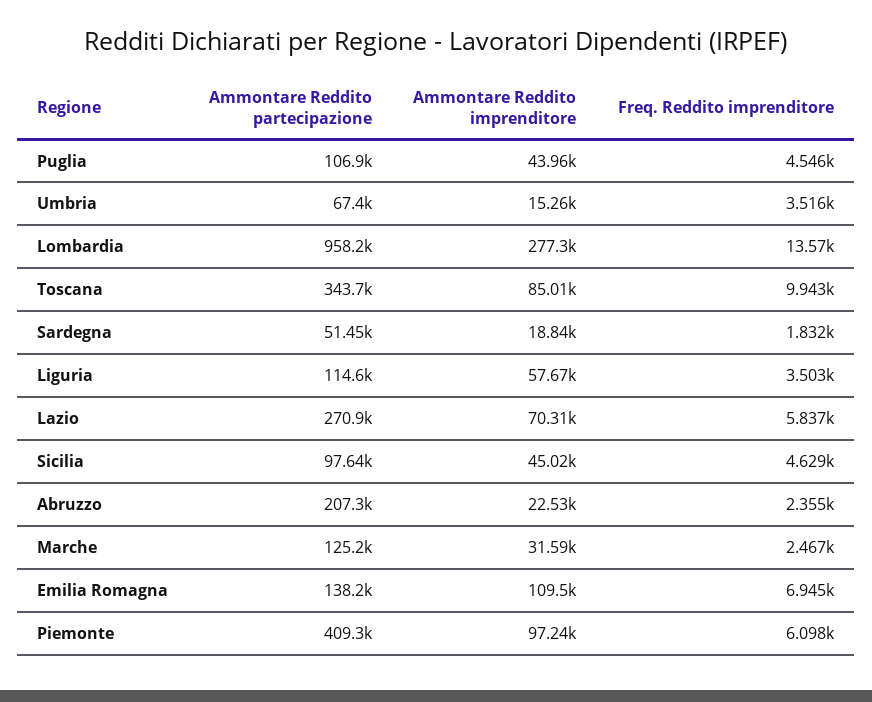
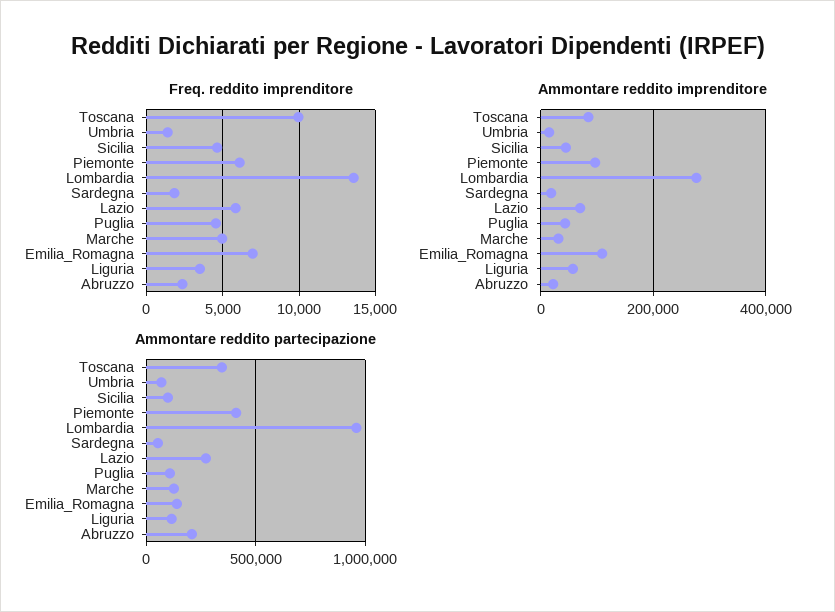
  {
    "Ammontare Reddito partecipazione": {
      "Puglia": 106900,
      "Umbria": 67400,
      "Lombardia": 958200,
      "Toscana": 343700,
      "Sardegna": 51450,
      "Liguria": 114600,
      "Lazio": 270900,
      "Sicilia": 97640,
      "Abruzzo": 207300,
      "Marche": 125200,
      "Emilia Romagna": 138200,
      "Piemonte": 409300
    },
    "Ammontare Reddito imprenditore": {
      "Puglia": 43960,
      "Umbria": 15260,
      "Lombardia": 277300,
      "Toscana": 85010,
      "Sardegna": 18840,
      "Liguria": 57670,
      "Lazio": 70310,
      "Sicilia": 45020,
      "Abruzzo": 22530,
      "Marche": 31590,
      "Emilia Romagna": 109500,
      "Piemonte": 97240
    },
    "Freq. Reddito imprenditore": {
      "Puglia": 4546,
-     "Umbria": 3516,
+     "Umbria": 1500,
      "Lombardia": 13570,
      "Toscana": 9943,
      "Sardegna": 1832,
      "Liguria": 3503,
      "Lazio": 5837,
      "Sicilia": 4629,
      "Abruzzo": 2355,
-     "Marche": 2467,
+     "Marche": 5000,
      "Emilia Romagna": 6945,
      "Piemonte": 6098
    }
  }

